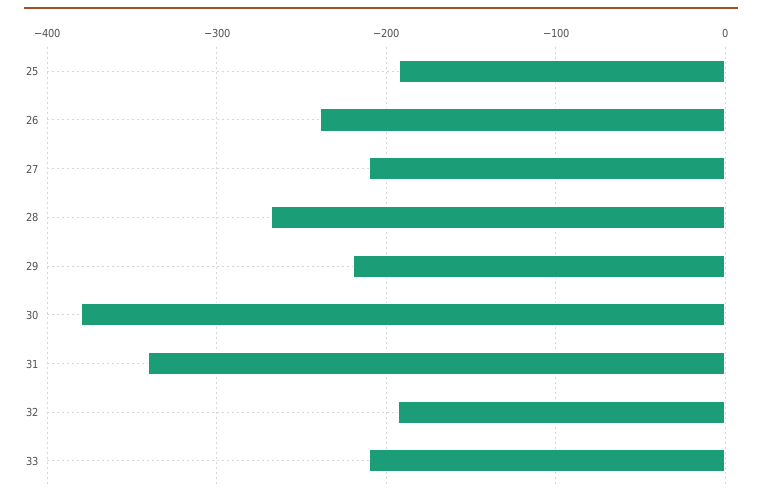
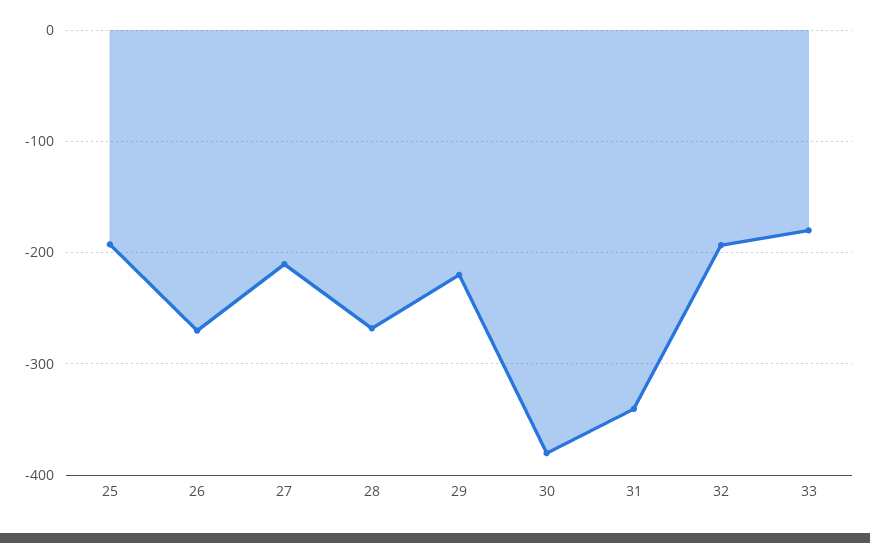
  {
    "25": -190,
-   "26": -240,
+   "26": -270,
    "27": -210,
    "28": -270,
    "29": -220,
    "30": -380,
    "31": -340,
    "32": -190,
-   "33": -210
+   "33": -180
  }

